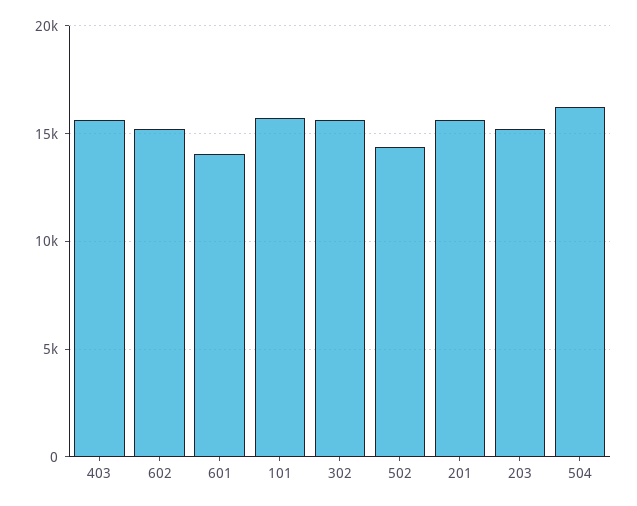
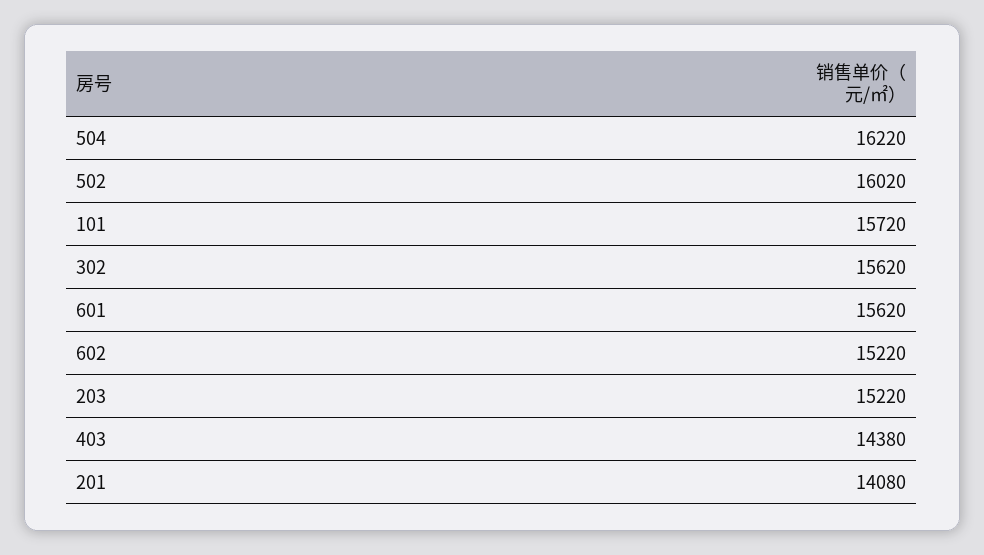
  {
-   "403": 15500,
+   "403": 14380,
    "602": 15220,
-   "601": 14000,
+   "601": 15620,
    "101": 15720,
    "302": 15620,
-   "502": 14500,
+   "502": 16020,
-   "201": 15500,
+   "201": 14080,
    "203": 15220,
    "504": 16220
  }

